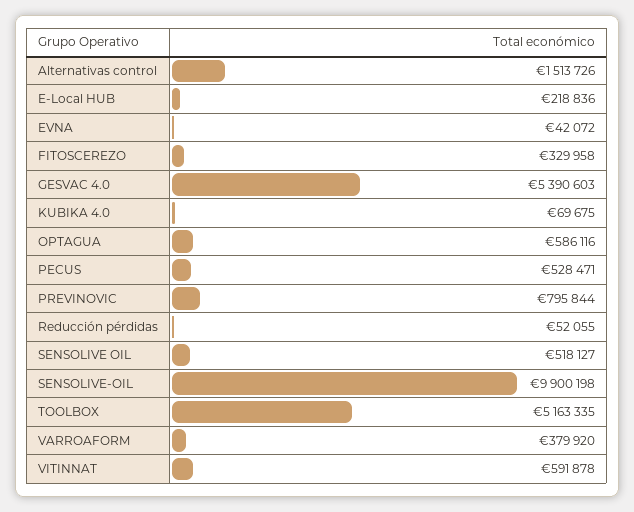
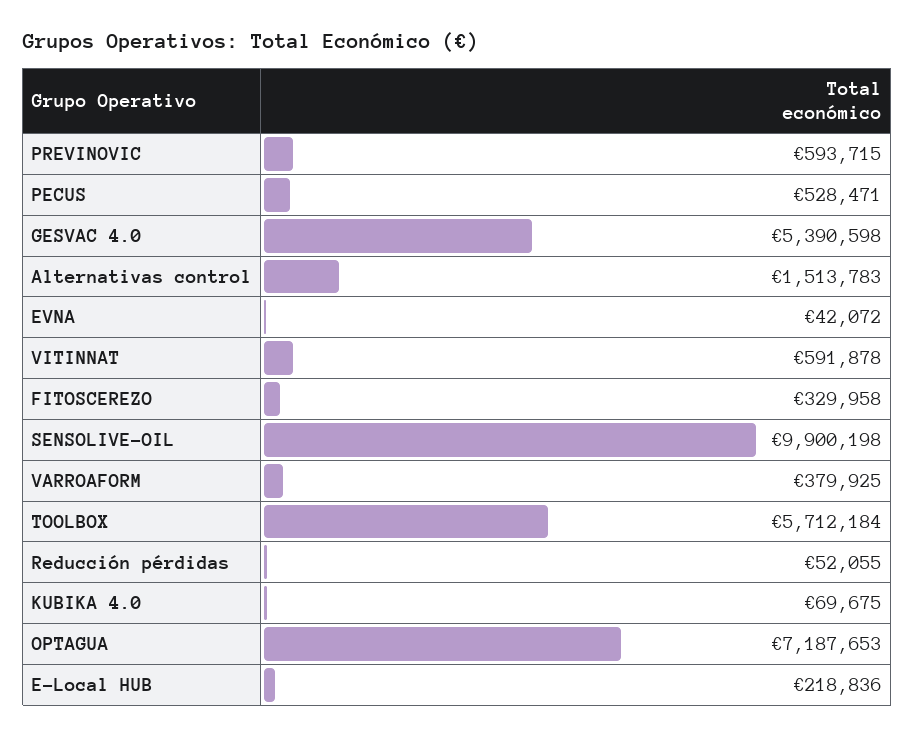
  {
-   "Alternativas control": 1513726,
+   "Alternativas control": 1513783,
    "E-Local HUB": 218836,
    "EVNA": 42072,
    "FITOSCEREZO": 329958,
-   "GESVAC 4.0": 5390603,
+   "GESVAC 4.0": 5390598,
    "KUBIKA 4.0": 69675,
-   "OPTAGUA": 586116,
+   "OPTAGUA": 7187653,
    "PECUS": 528471,
-   "PREVINOVIC": 795844,
+   "PREVINOVIC": 593715,
    "Reducción pérdidas": 52055,
-   "SENSOLIVE OIL": 518127,
    "SENSOLIVE-OIL": 9900198,
-   "TOOLBOX": 5163335,
+   "TOOLBOX": 5712184,
-   "VARROAFORM": 379920,
+   "VARROAFORM": 379925,
    "VITINNAT": 591878
  }

